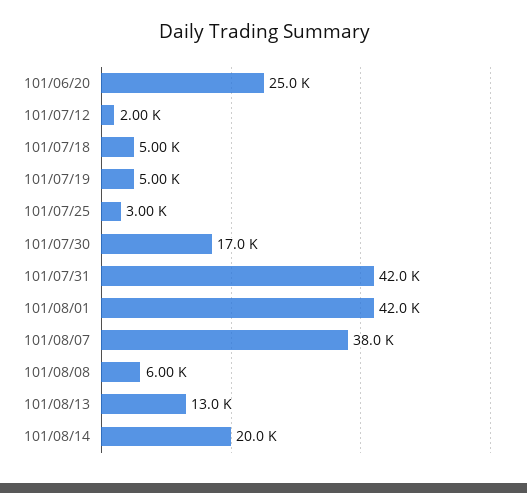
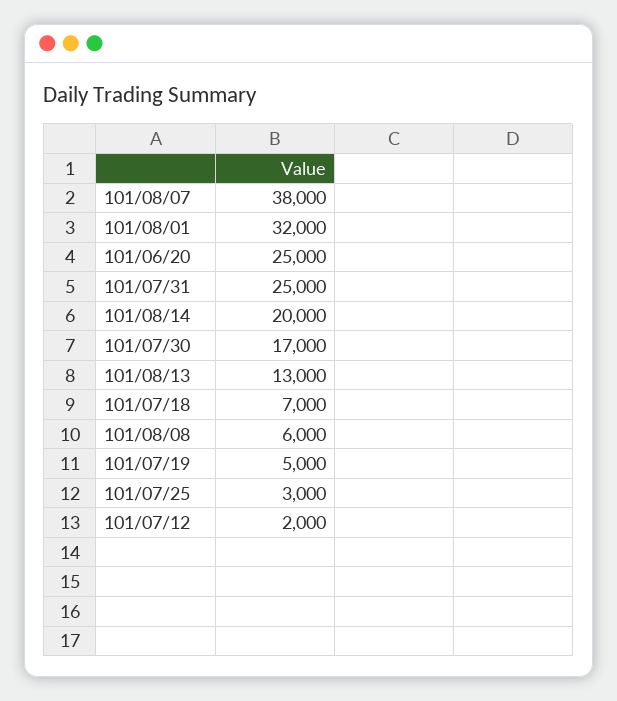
  {
    "101/06/20": 25000,
    "101/07/12": 2000,
-   "101/07/18": 5000,
+   "101/07/18": 7000,
    "101/07/19": 5000,
    "101/07/25": 3000,
    "101/07/30": 17000,
-   "101/07/31": 42000,
+   "101/07/31": 25000,
-   "101/08/01": 42000,
+   "101/08/01": 32000,
    "101/08/07": 38000,
    "101/08/08": 6000,
    "101/08/13": 13000,
    "101/08/14": 20000
  }

